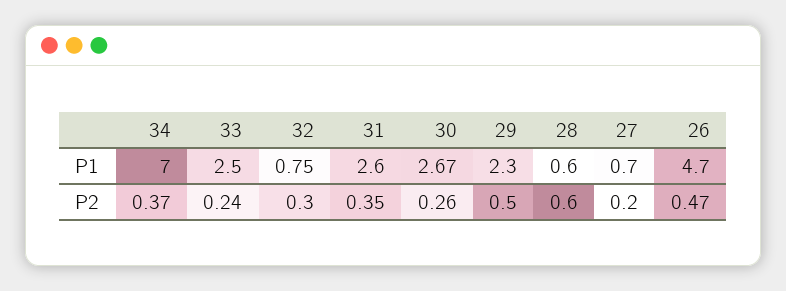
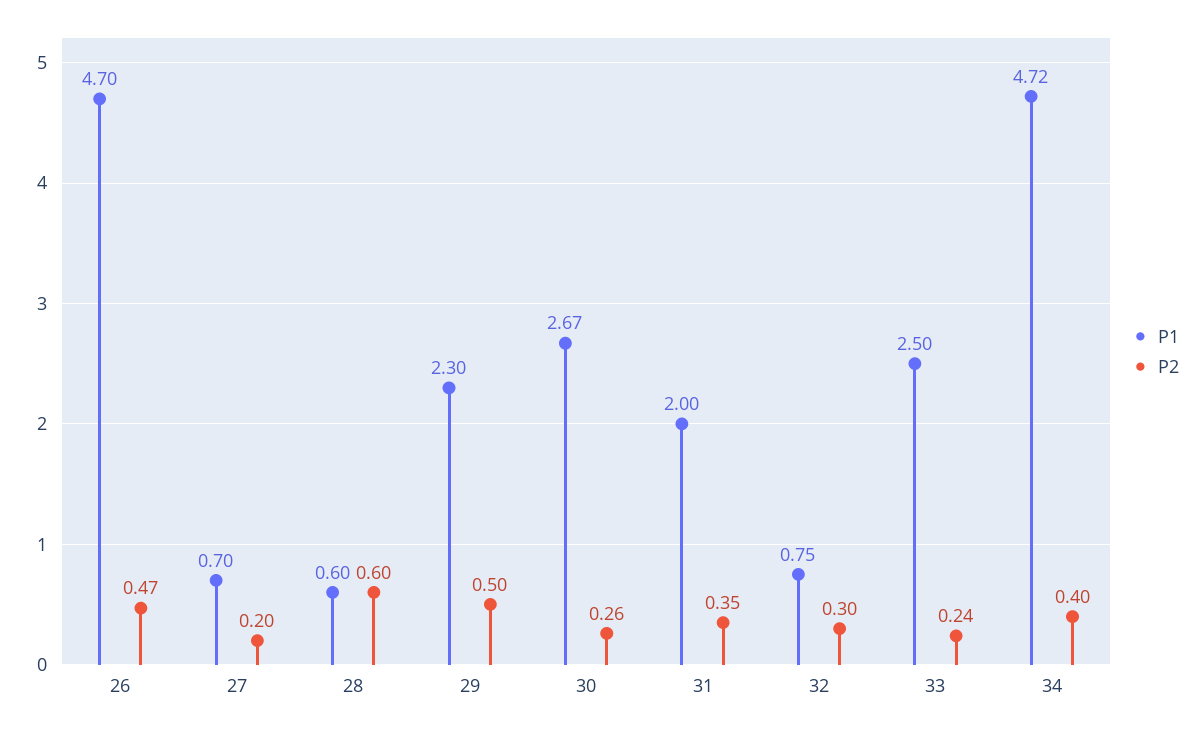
  {
    "P1": {
-     "34": 7,
+     "34": 4.72,
      "33": 2.5,
      "32": 0.75,
-     "31": 2.6,
+     "31": 2,
      "30": 2.67,
      "29": 2.3,
      "28": 0.6,
      "27": 0.7,
      "26": 4.7
    },
    "P2": {
-     "34": 0.37,
+     "34": 0.4,
      "33": 0.24,
      "32": 0.3,
      "31": 0.35,
      "30": 0.26,
      "29": 0.5,
      "28": 0.6,
      "27": 0.2,
      "26": 0.47
    }
  }

